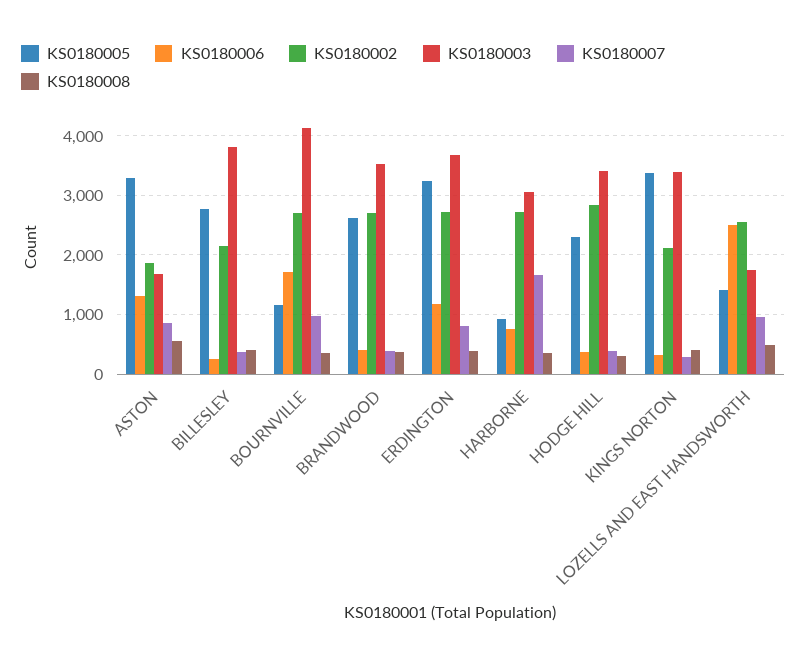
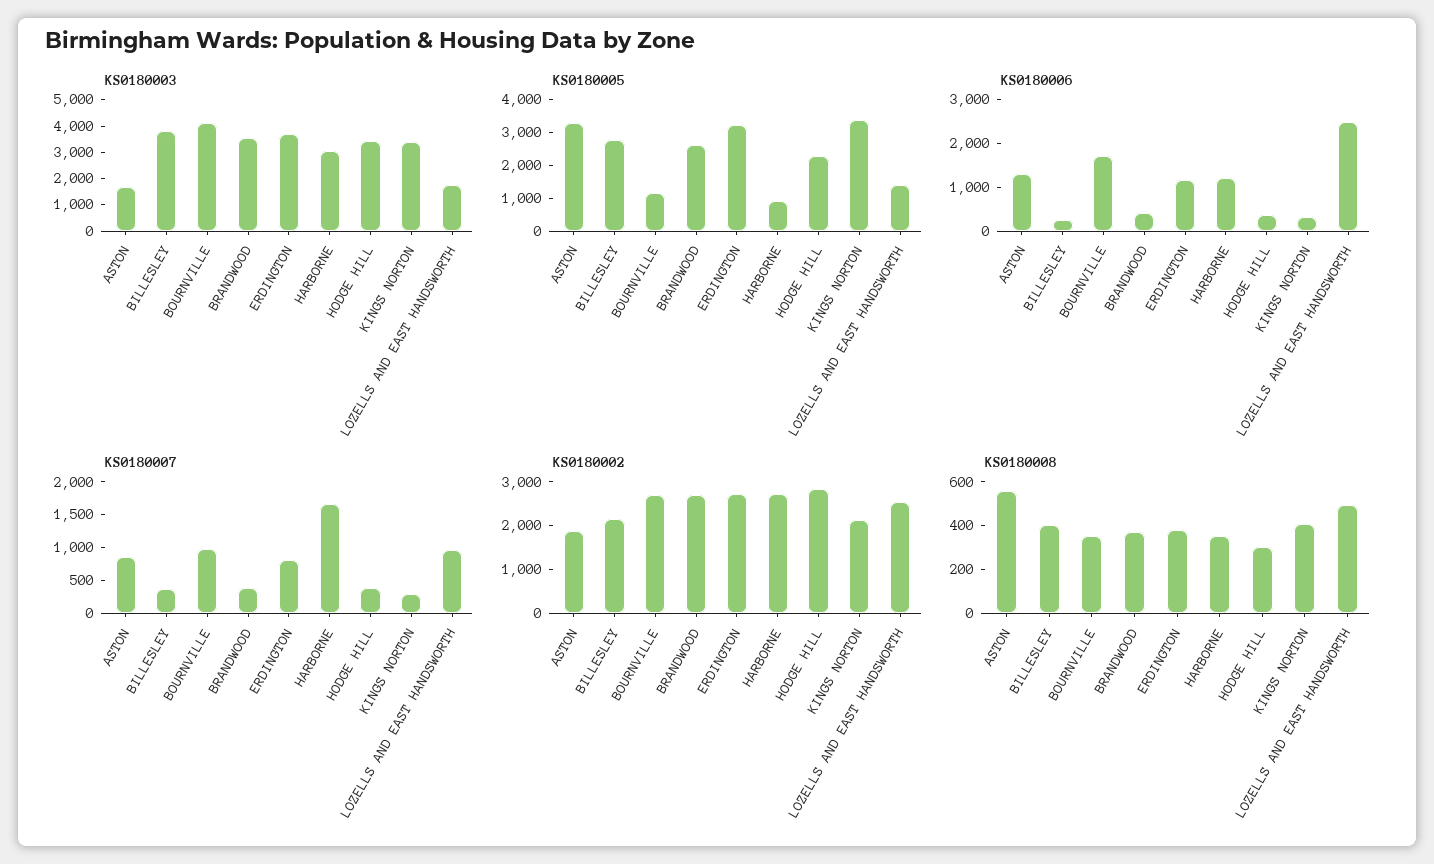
  {
    "KS0180005": {
      "ASTON": 3200,
      "BILLESLEY": 2800,
      "BOURNVILLE": 1200,
      "BRANDWOOD": 2600,
      "ERDINGTON": 3200,
      "HARBORNE": 1000,
      "HODGE HILL": 2200,
      "KINGS NORTON": 3400,
      "LOZELLS AND EAST HANDSWORTH": 1400
    },
    "KS0180006": {
      "ASTON": 1400,
      "BILLESLEY": 200,
      "BOURNVILLE": 1800,
      "BRANDWOOD": 400,
      "ERDINGTON": 1200,
-     "HARBORNE": 800,
+     "HARBORNE": 1200,
      "HODGE HILL": 400,
      "KINGS NORTON": 400,
      "LOZELLS AND EAST HANDSWORTH": 2400
    },
    "KS0180002": {
      "ASTON": 1800,
      "BILLESLEY": 2200,
      "BOURNVILLE": 2800,
      "BRANDWOOD": 2600,
      "ERDINGTON": 2800,
      "HARBORNE": 2800,
      "HODGE HILL": 2800,
      "KINGS NORTON": 2200,
      "LOZELLS AND EAST HANDSWORTH": 2600
    },
    "KS0180003": {
      "ASTON": 1600,
      "BILLESLEY": 3800,
      "BOURNVILLE": 4200,
      "BRANDWOOD": 3600,
      "ERDINGTON": 3600,
      "HARBORNE": 3000,
      "HODGE HILL": 3400,
      "KINGS NORTON": 3400,
      "LOZELLS AND EAST HANDSWORTH": 1800
    },
    "KS0180007": {
      "ASTON": 800,
      "BILLESLEY": 400,
      "BOURNVILLE": 1000,
      "BRANDWOOD": 400,
      "ERDINGTON": 800,
      "HARBORNE": 1600,
      "HODGE HILL": 400,
      "KINGS NORTON": 200,
      "LOZELLS AND EAST HANDSWORTH": 1000
    },
    "KS0180008": {
      "ASTON": 550,
      "BILLESLEY": 400,
      "BOURNVILLE": 350,
      "BRANDWOOD": 350,
      "ERDINGTON": 400,
      "HARBORNE": 350,
      "HODGE HILL": 300,
      "KINGS NORTON": 400,
      "LOZELLS AND EAST HANDSWORTH": 500
    }
  }

